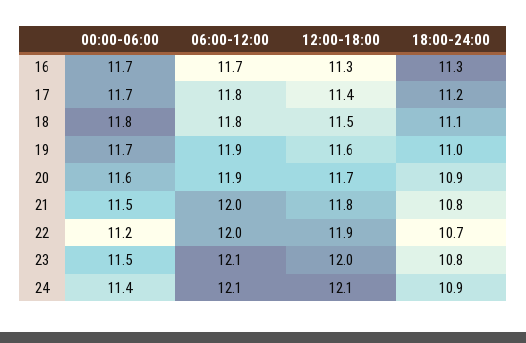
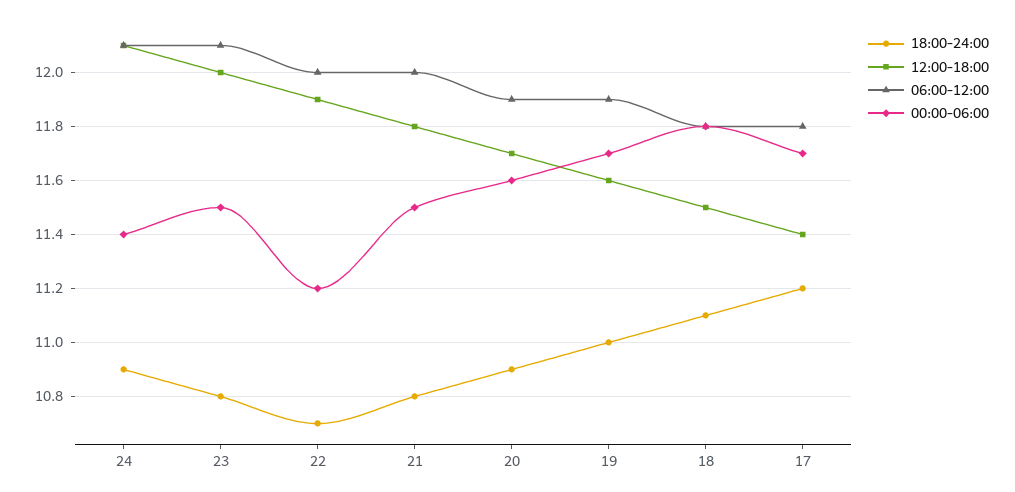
  {
    "00:00-06:00": {
-     "16": 11.7,
      "17": 11.7,
      "18": 11.8,
      "19": 11.7,
      "20": 11.6,
      "21": 11.5,
      "22": 11.2,
      "23": 11.5,
      "24": 11.4
    },
    "06:00-12:00": {
-     "16": 11.7,
      "17": 11.8,
      "18": 11.8,
      "19": 11.9,
      "20": 11.9,
      "21": 12,
      "22": 12,
      "23": 12.1,
      "24": 12.1
    },
    "12:00-18:00": {
-     "16": 11.3,
      "17": 11.4,
      "18": 11.5,
      "19": 11.6,
      "20": 11.7,
      "21": 11.8,
      "22": 11.9,
      "23": 12,
      "24": 12.1
    },
    "18:00-24:00": {
-     "16": 11.3,
      "17": 11.2,
      "18": 11.1,
      "19": 11,
      "20": 10.9,
      "21": 10.8,
      "22": 10.7,
      "23": 10.8,
      "24": 10.9
    }
  }

